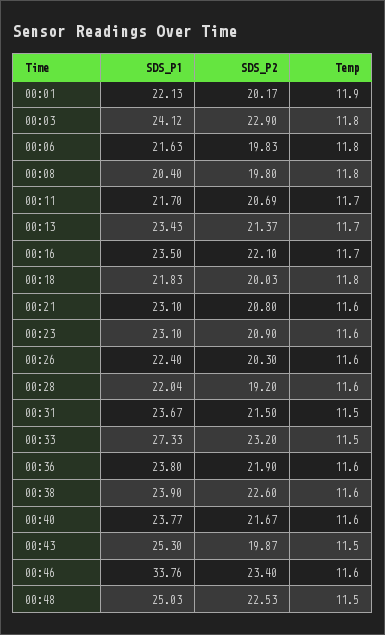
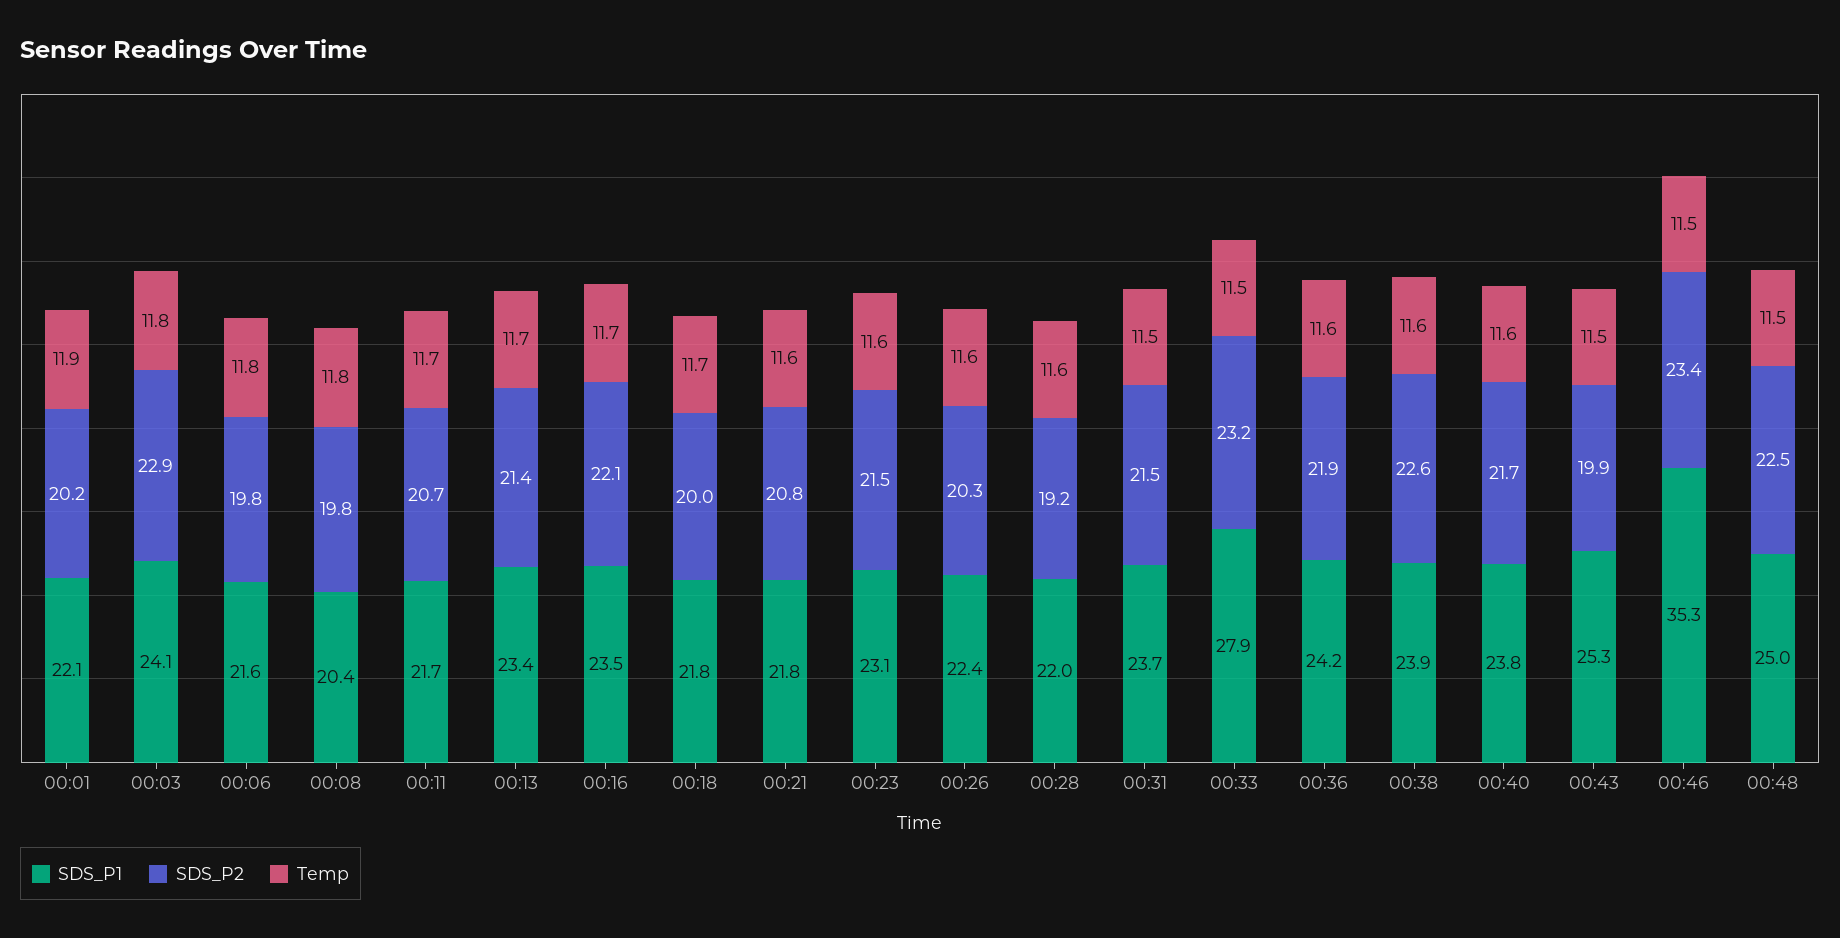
  {
    "SDS_P1": {
      "00:01": 22.13,
      "00:03": 24.12,
      "00:06": 21.63,
      "00:08": 20.4,
      "00:11": 21.7,
      "00:13": 23.43,
      "00:16": 23.5,
      "00:18": 21.83,
-     "00:21": 23.1,
+     "00:21": 21.8,
      "00:23": 23.1,
      "00:26": 22.4,
      "00:28": 22.04,
      "00:31": 23.67,
-     "00:33": 27.33,
+     "00:33": 27.9,
-     "00:36": 23.8,
+     "00:36": 24.2,
      "00:38": 23.9,
      "00:40": 23.77,
      "00:43": 25.3,
-     "00:46": 33.76,
+     "00:46": 35.3,
      "00:48": 25.03
    },
    "SDS_P2": {
      "00:01": 20.17,
      "00:03": 22.9,
      "00:06": 19.83,
      "00:08": 19.8,
      "00:11": 20.69,
      "00:13": 21.37,
      "00:16": 22.1,
      "00:18": 20.03,
      "00:21": 20.8,
-     "00:23": 20.9,
+     "00:23": 21.5,
      "00:26": 20.3,
      "00:28": 19.2,
      "00:31": 21.5,
      "00:33": 23.2,
      "00:36": 21.9,
      "00:38": 22.6,
      "00:40": 21.67,
      "00:43": 19.87,
      "00:46": 23.4,
      "00:48": 22.53
    },
    "Temp": {
      "00:01": 11.9,
      "00:03": 11.8,
      "00:06": 11.8,
      "00:08": 11.8,
      "00:11": 11.7,
      "00:13": 11.7,
      "00:16": 11.7,
-     "00:18": 11.8,
+     "00:18": 11.7,
      "00:21": 11.6,
      "00:23": 11.6,
      "00:26": 11.6,
      "00:28": 11.6,
      "00:31": 11.5,
      "00:33": 11.5,
      "00:36": 11.6,
      "00:38": 11.6,
      "00:40": 11.6,
      "00:43": 11.5,
-     "00:46": 11.6,
+     "00:46": 11.5,
      "00:48": 11.5
    }
  }

